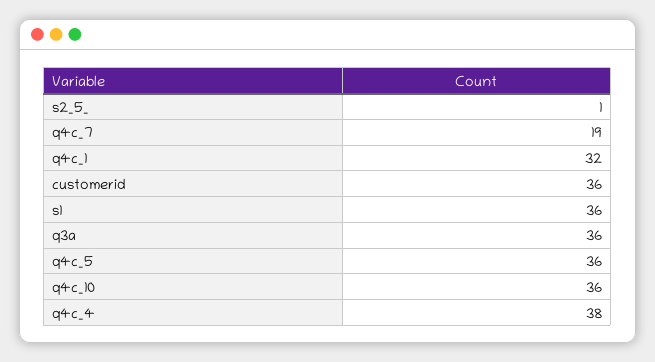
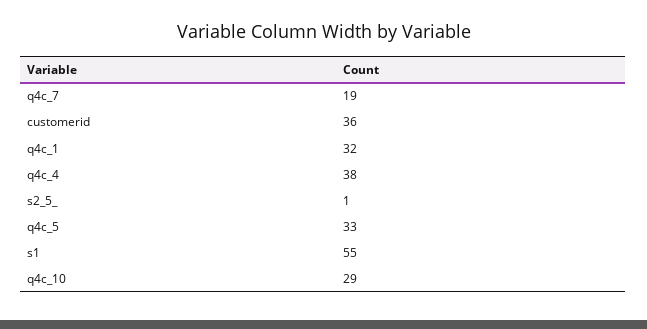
  {
    "s2_5_": 1,
    "q4c_7": 19,
    "q4c_1": 32,
    "customerid": 36,
-   "s1": 36,
+   "s1": 55,
-   "q3a": 36,
-   "q4c_5": 36,
+   "q4c_5": 33,
-   "q4c_10": 36,
+   "q4c_10": 29,
    "q4c_4": 38
  }

